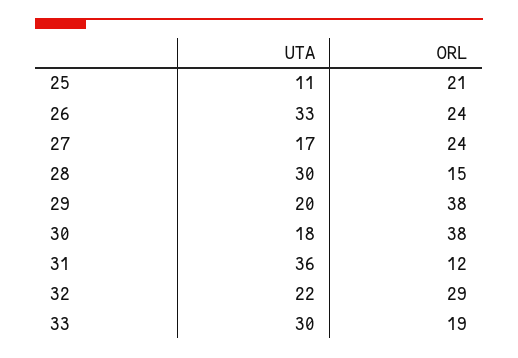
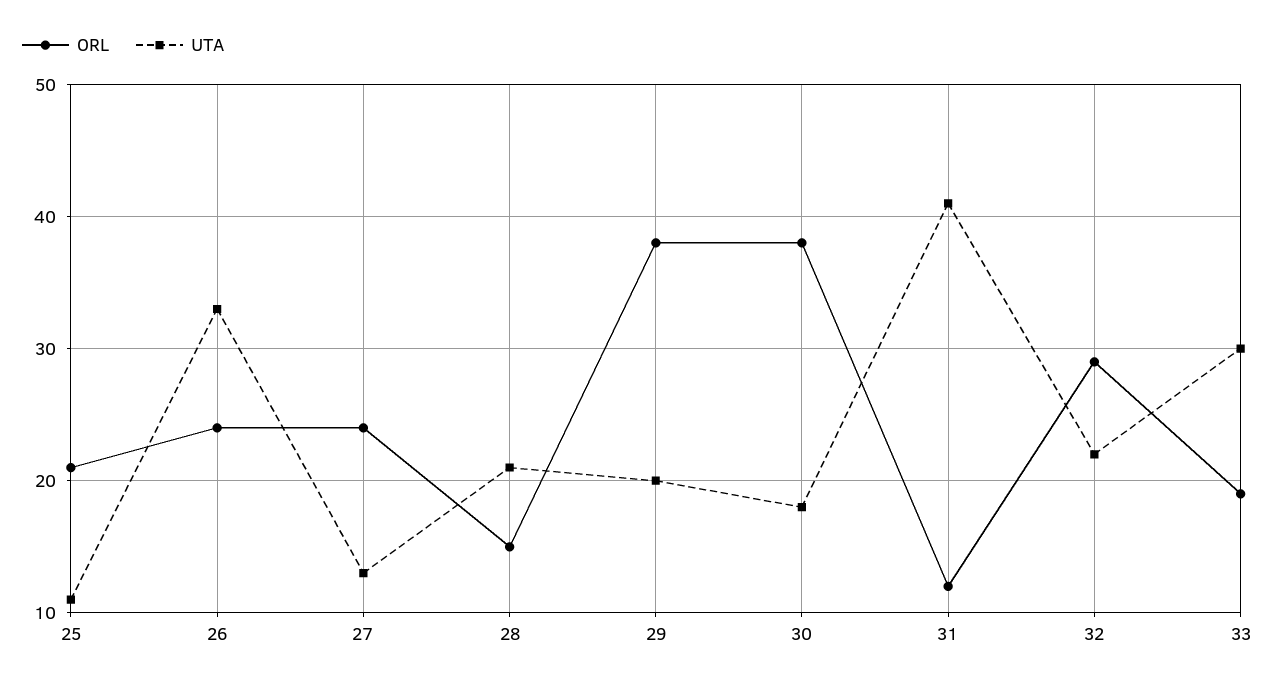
  {
    "UTA": {
      "25": 11,
      "26": 33,
-     "27": 17,
+     "27": 13,
-     "28": 30,
+     "28": 21,
      "29": 20,
      "30": 18,
-     "31": 36,
+     "31": 41,
      "32": 22,
      "33": 30
    },
    "ORL": {
      "25": 21,
      "26": 24,
      "27": 24,
      "28": 15,
      "29": 38,
      "30": 38,
      "31": 12,
      "32": 29,
      "33": 19
    }
  }

